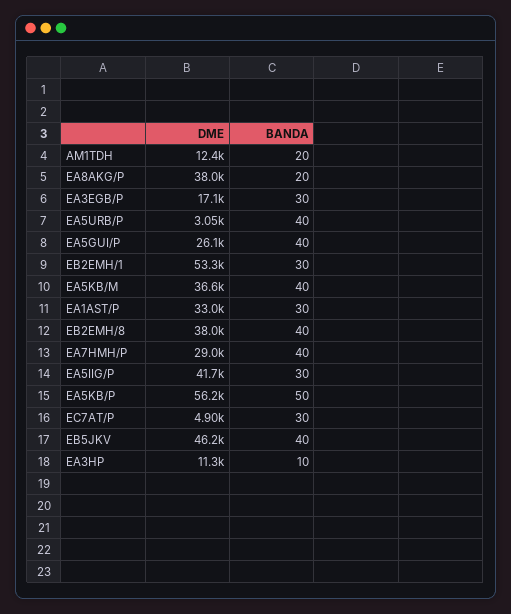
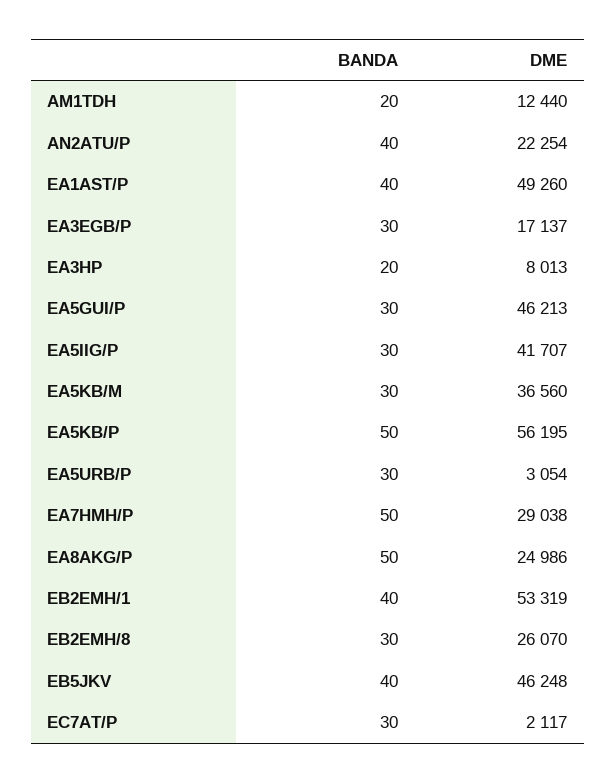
  {
    "DME": {
      "AM1TDH": 12440,
-     "EA8AKG/P": 38000,
+     "EA8AKG/P": 24986,
      "EA3EGB/P": 17137,
      "EA5URB/P": 3054,
-     "EA5GUI/P": 26100,
+     "EA5GUI/P": 46213,
      "EB2EMH/1": 53319,
      "EA5KB/M": 36560,
-     "EA1AST/P": 33000,
+     "EA1AST/P": 49260,
-     "EB2EMH/8": 38000,
+     "EB2EMH/8": 26070,
      "EA7HMH/P": 29038,
      "EA5IIG/P": 41707,
      "EA5KB/P": 56195,
-     "EC7AT/P": 4900,
+     "EC7AT/P": 2117,
      "EB5JKV": 46248,
-     "EA3HP": 11300
+     "EA3HP": 8013,
+     "AN2ATU/P": 22254
    },
    "BANDA": {
      "AM1TDH": 20,
-     "EA8AKG/P": 20,
+     "EA8AKG/P": 50,
      "EA3EGB/P": 30,
-     "EA5URB/P": 40,
+     "EA5URB/P": 30,
-     "EA5GUI/P": 40,
+     "EA5GUI/P": 30,
-     "EB2EMH/1": 30,
+     "EB2EMH/1": 40,
-     "EA5KB/M": 40,
+     "EA5KB/M": 30,
-     "EA1AST/P": 30,
+     "EA1AST/P": 40,
-     "EB2EMH/8": 40,
+     "EB2EMH/8": 30,
-     "EA7HMH/P": 40,
+     "EA7HMH/P": 50,
      "EA5IIG/P": 30,
      "EA5KB/P": 50,
      "EC7AT/P": 30,
      "EB5JKV": 40,
-     "EA3HP": 10
+     "EA3HP": 20,
+     "AN2ATU/P": 40
    }
  }

